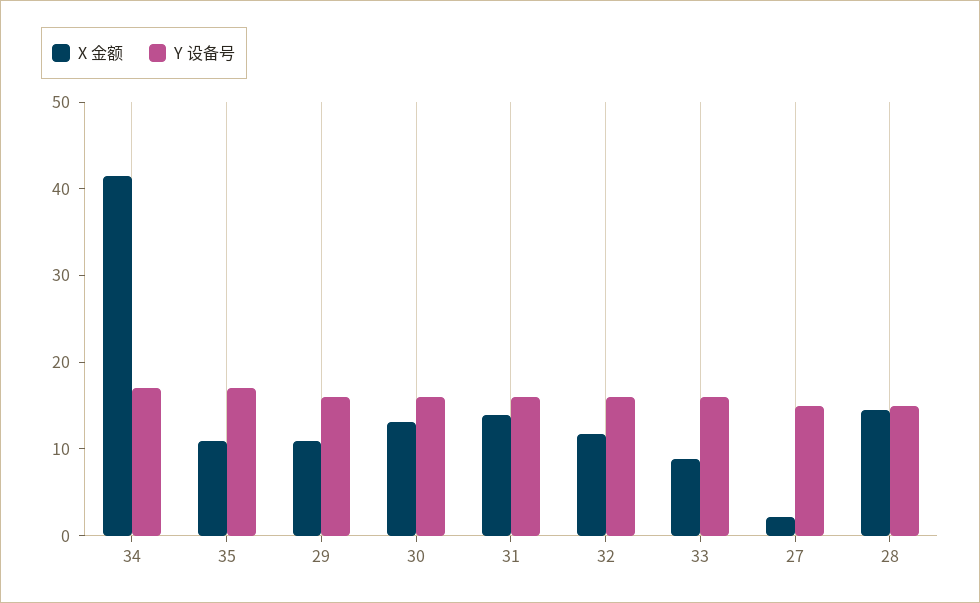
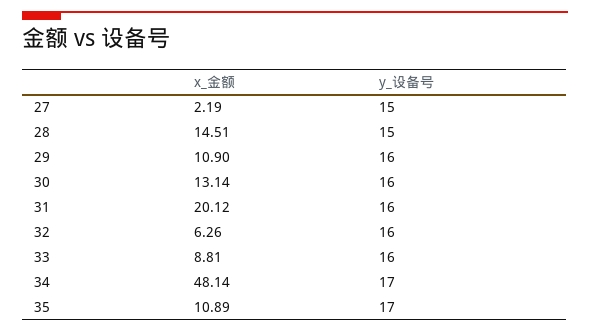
  {
    "X 金额": {
-     "34": 42,
+     "34": 48.14,
      "35": 10.89,
      "29": 10.9,
      "30": 13.14,
-     "31": 14,
+     "31": 20.12,
-     "32": 12,
+     "32": 6.26,
      "33": 8.81,
      "27": 2.19,
      "28": 14.51
    },
    "Y 设备号": {
      "34": 17,
      "35": 17,
      "29": 16,
      "30": 16,
      "31": 16,
      "32": 16,
      "33": 16,
      "27": 15,
      "28": 15
    }
  }

